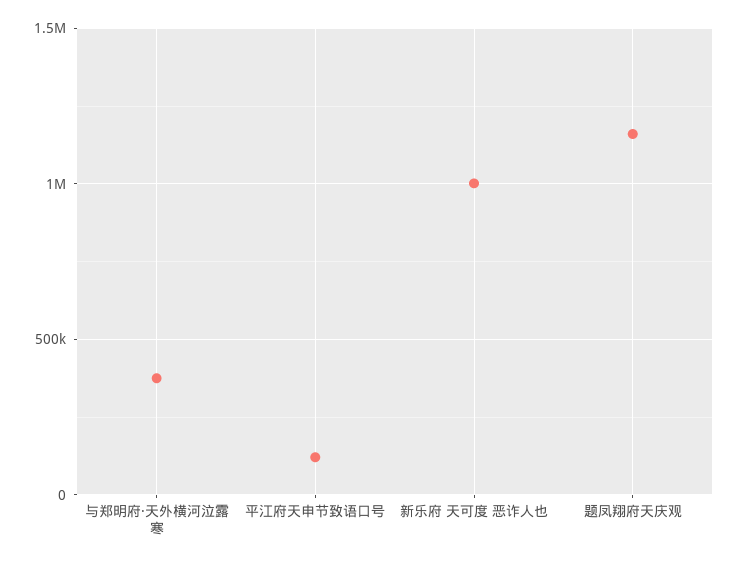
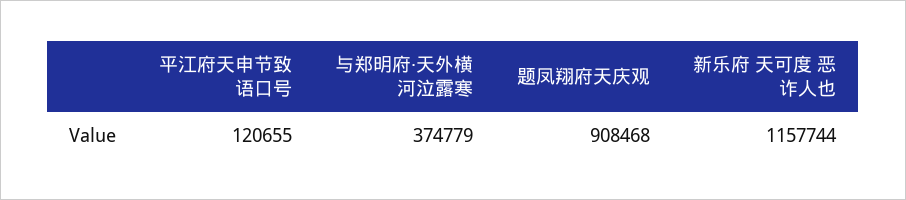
  {
    "与郑明府·天外横河泣露寒": 374779,
    "平江府天申节致语口号": 120655,
-   "新乐府 天可度 恶诈人也": 1000000,
+   "新乐府 天可度 恶诈人也": 1157744,
-   "题凤翔府天庆观": 1150000
+   "题凤翔府天庆观": 908468
  }

